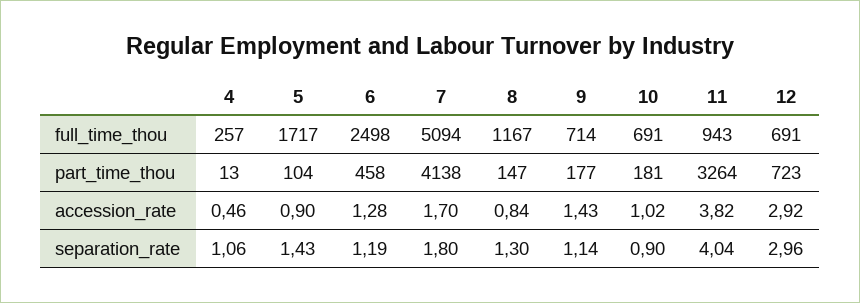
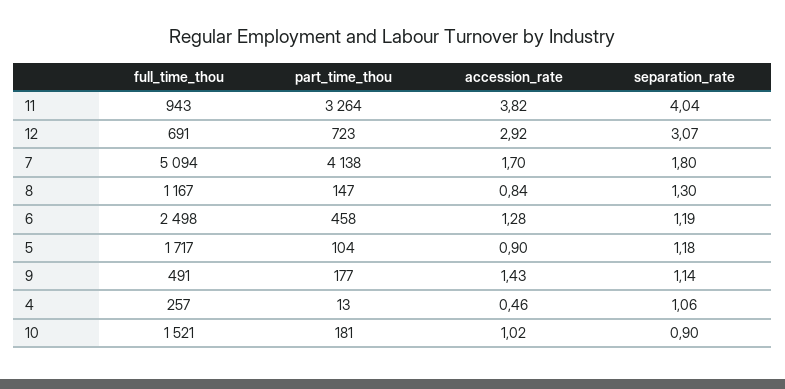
  {
    "4": {
      "full_time_thou": 257,
      "part_time_thou": 13,
      "accession_rate": 0.46,
      "separation_rate": 1.06
    },
    "5": {
      "full_time_thou": 1717,
      "part_time_thou": 104,
      "accession_rate": 0.9,
-     "separation_rate": 1.43
+     "separation_rate": 1.18
    },
    "6": {
      "full_time_thou": 2498,
      "part_time_thou": 458,
      "accession_rate": 1.28,
      "separation_rate": 1.19
    },
    "7": {
      "full_time_thou": 5094,
      "part_time_thou": 4138,
      "accession_rate": 1.7,
      "separation_rate": 1.8
    },
    "8": {
      "full_time_thou": 1167,
      "part_time_thou": 147,
      "accession_rate": 0.84,
      "separation_rate": 1.3
    },
    "9": {
-     "full_time_thou": 714,
+     "full_time_thou": 491,
      "part_time_thou": 177,
      "accession_rate": 1.43,
      "separation_rate": 1.14
    },
    "10": {
-     "full_time_thou": 691,
+     "full_time_thou": 1521,
      "part_time_thou": 181,
      "accession_rate": 1.02,
      "separation_rate": 0.9
    },
    "11": {
      "full_time_thou": 943,
      "part_time_thou": 3264,
      "accession_rate": 3.82,
      "separation_rate": 4.04
    },
    "12": {
      "full_time_thou": 691,
      "part_time_thou": 723,
      "accession_rate": 2.92,
-     "separation_rate": 2.96
+     "separation_rate": 3.07
    }
  }

